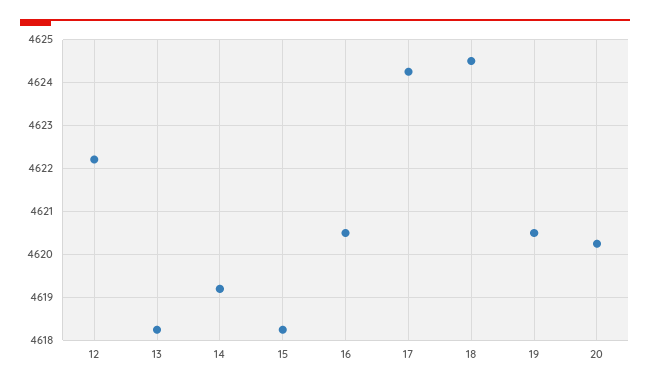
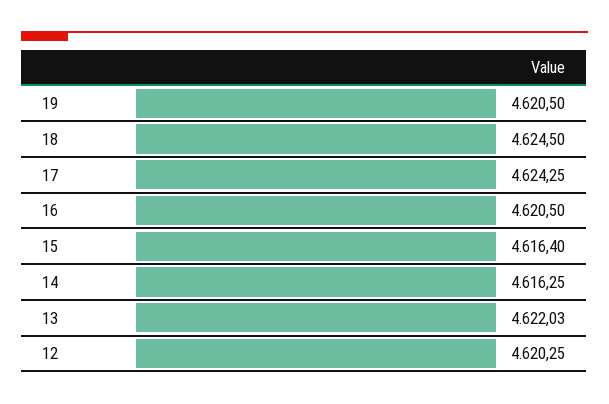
  {
-   "12": 4622.2,
+   "12": 4620.25,
-   "13": 4618.2,
+   "13": 4622.03,
-   "14": 4619.2,
+   "14": 4616.25,
-   "15": 4618.2,
+   "15": 4616.4,
    "16": 4620.5,
    "17": 4624.25,
    "18": 4624.5,
-   "19": 4620.5,
+   "19": 4620.5
-   "20": 4620.2
  }

